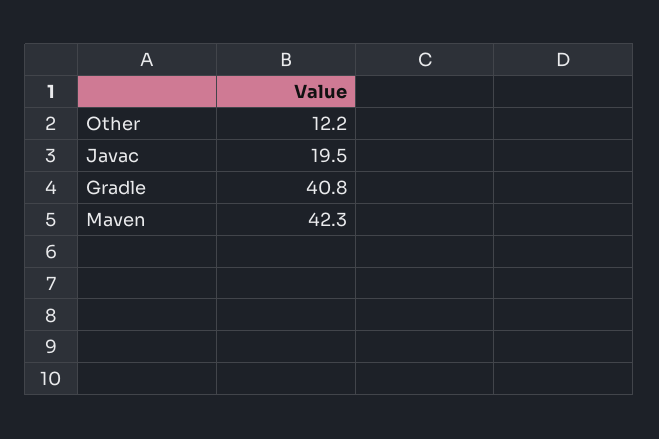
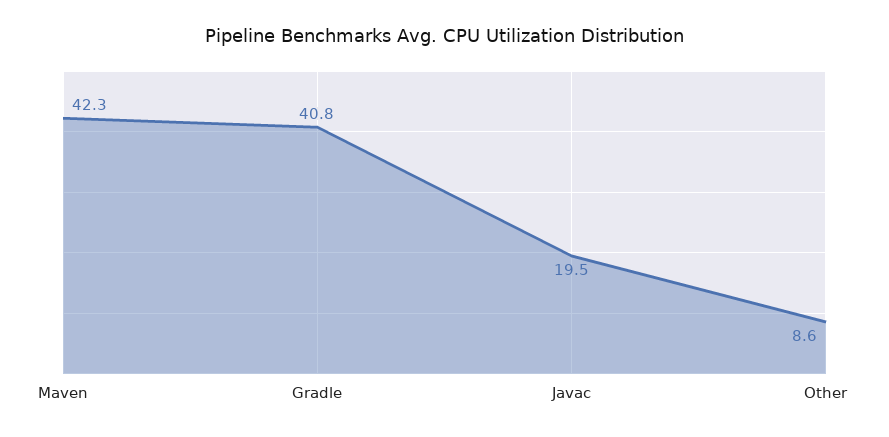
  {
-   "Other": 12.2,
+   "Other": 8.6,
    "Javac": 19.5,
    "Gradle": 40.8,
    "Maven": 42.3
  }

